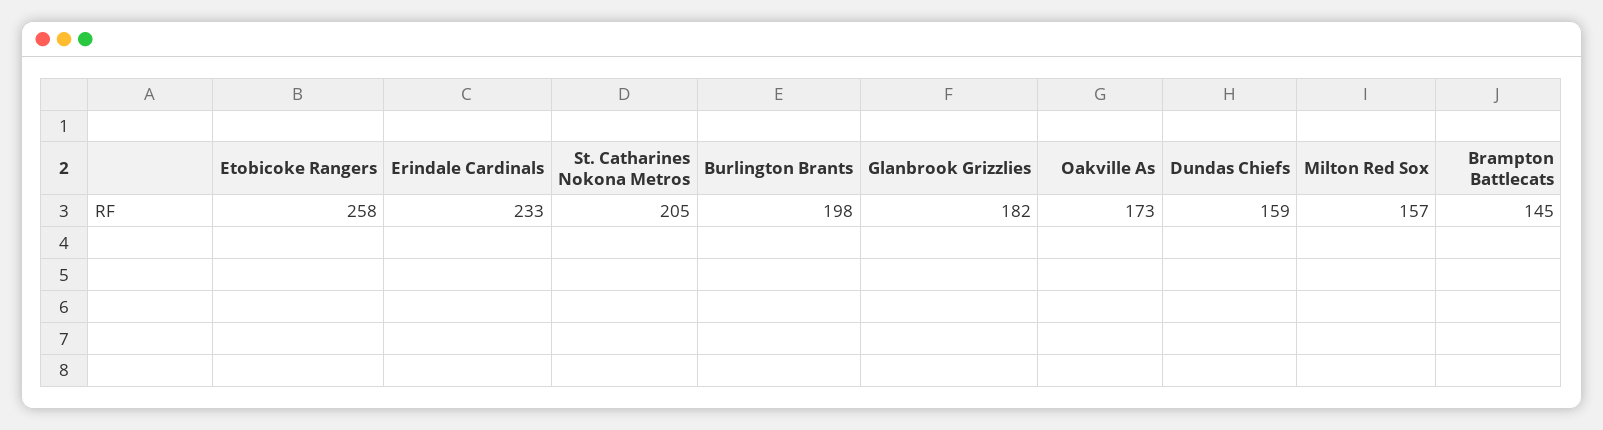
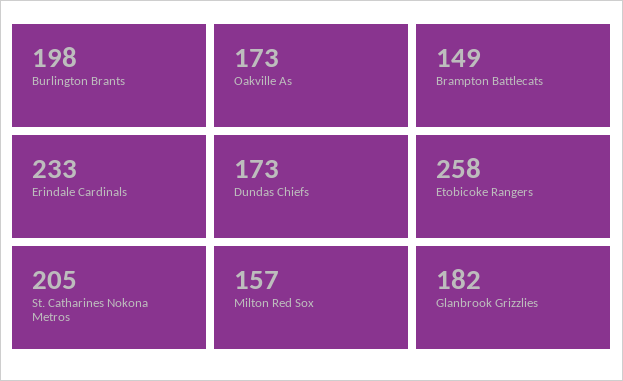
  {
    "Etobicoke Rangers": 258,
    "Erindale Cardinals": 233,
    "St. Catharines Nokona Metros": 205,
    "Burlington Brants": 198,
    "Glanbrook Grizzlies": 182,
    "Oakville As": 173,
-   "Dundas Chiefs": 159,
+   "Dundas Chiefs": 173,
    "Milton Red Sox": 157,
-   "Brampton Battlecats": 145
+   "Brampton Battlecats": 149
  }

